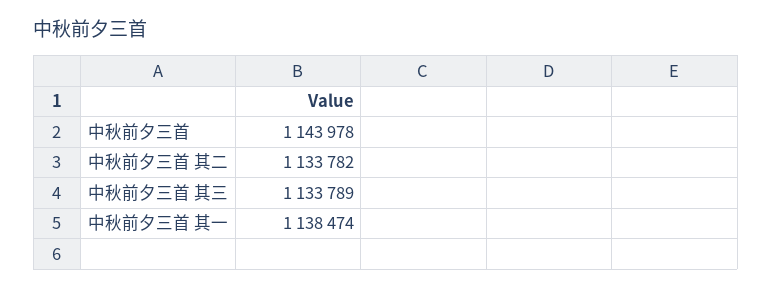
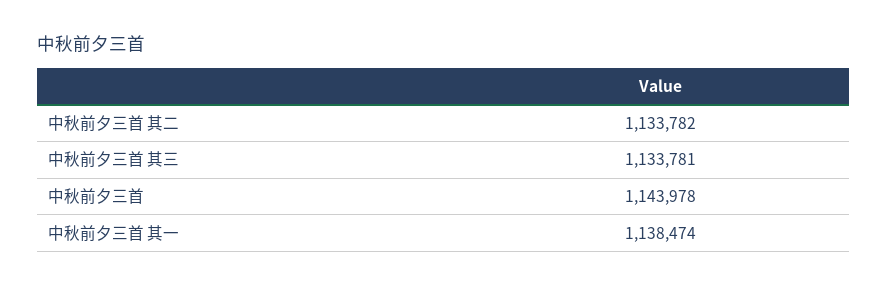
  {
    "中秋前夕三首": 1143978,
    "中秋前夕三首 其二": 1133782,
-   "中秋前夕三首 其三": 1133789,
+   "中秋前夕三首 其三": 1133781,
    "中秋前夕三首 其一": 1138474
  }

